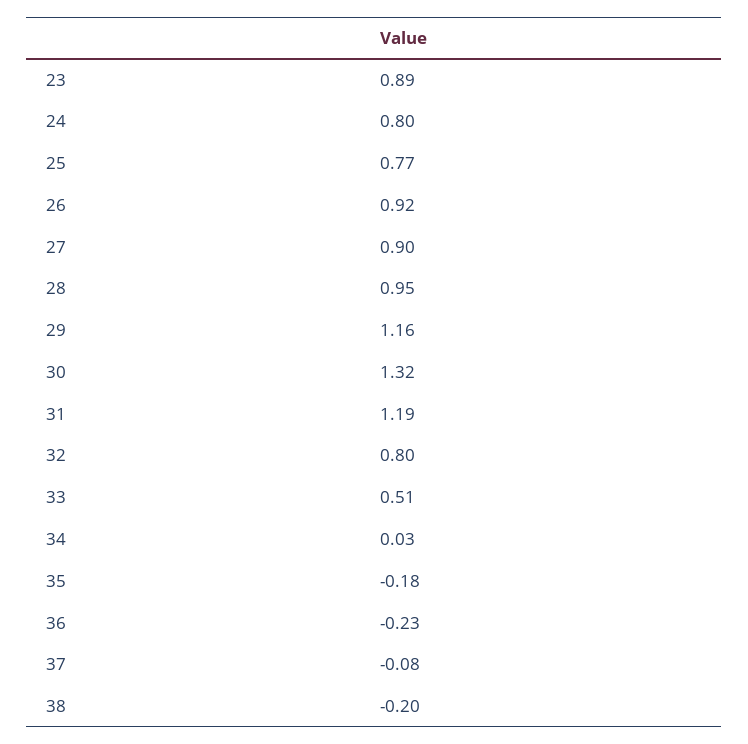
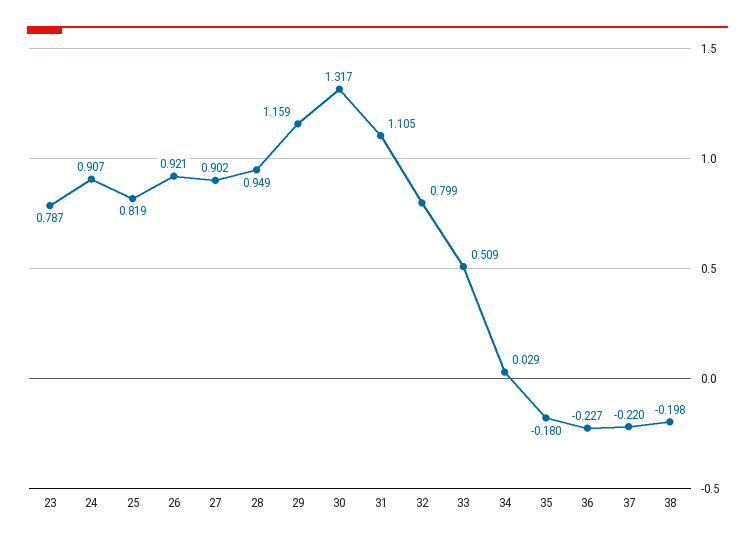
  {
-   "23": 0.89,
+   "23": 0.787,
-   "24": 0.8,
+   "24": 0.907,
-   "25": 0.77,
+   "25": 0.819,
    "26": 0.921,
    "27": 0.902,
    "28": 0.949,
    "29": 1.159,
    "30": 1.317,
-   "31": 1.19,
+   "31": 1.105,
    "32": 0.799,
    "33": 0.509,
    "34": 0.029,
    "35": -0.18,
    "36": -0.227,
-   "37": -0.08,
+   "37": -0.22,
    "38": -0.198
  }

